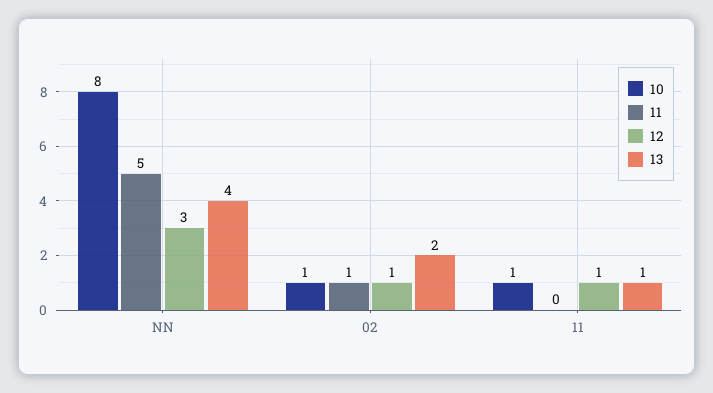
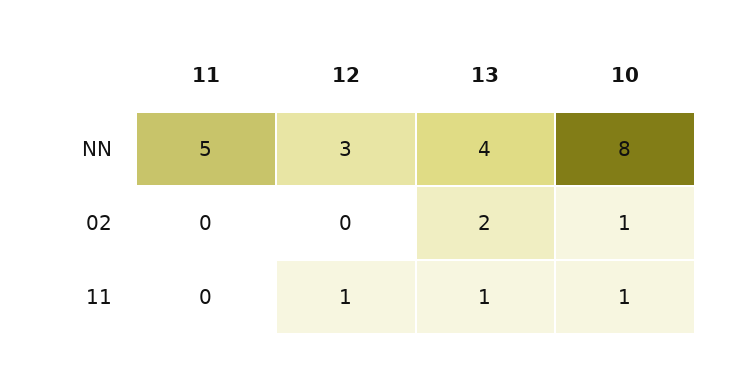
  {
    "10": {
      "NN": 8,
      "02": 1,
      "11": 1
    },
    "11": {
      "NN": 5,
-     "02": 1,
+     "02": 0,
      "11": 0
    },
    "12": {
      "NN": 3,
-     "02": 1,
+     "02": 0,
      "11": 1
    },
    "13": {
      "NN": 4,
      "02": 2,
      "11": 1
    }
  }

